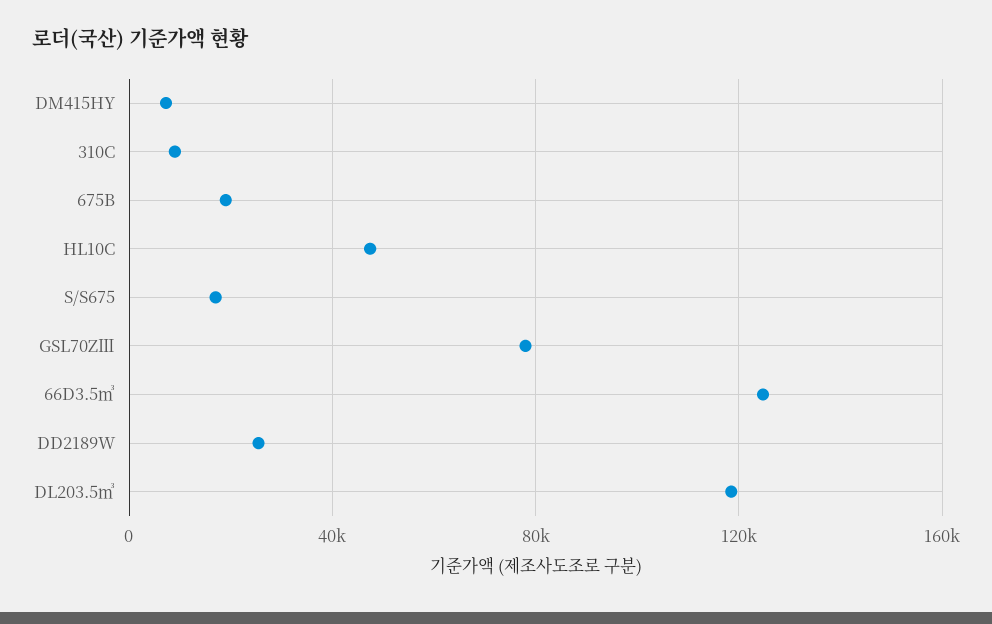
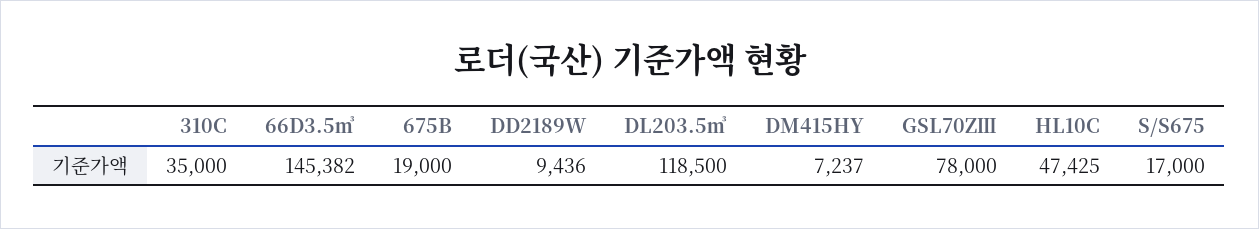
  {
    "DM415HY": 7237,
-   "310C": 10000,
+   "310C": 35000,
    "675B": 19000,
    "HL10C": 47425,
    "S/S675": 17000,
    "GSL70ZⅢ": 78000,
-   "66D3.5㎥": 125000,
+   "66D3.5㎥": 145382,
-   "DD2189W": 25000,
+   "DD2189W": 9436,
    "DL203.5㎥": 118500
  }

